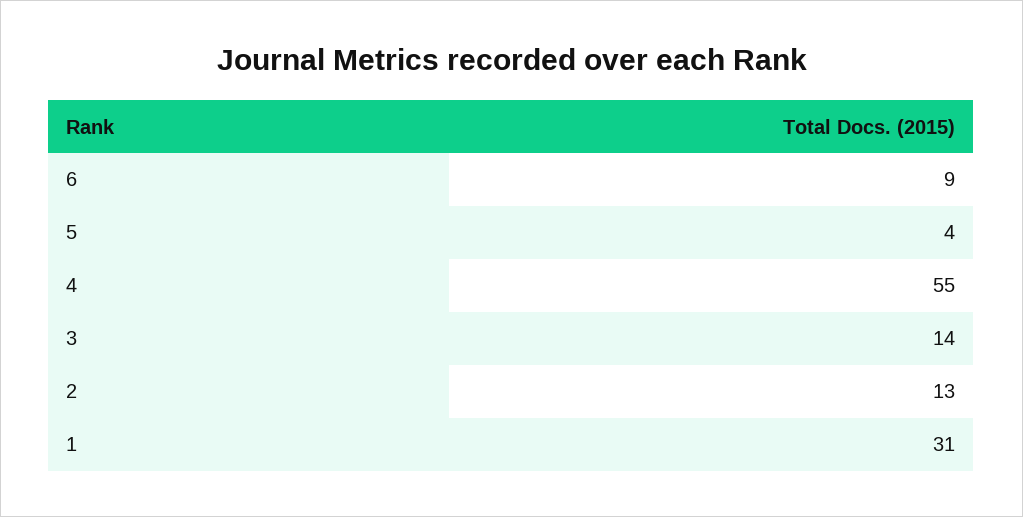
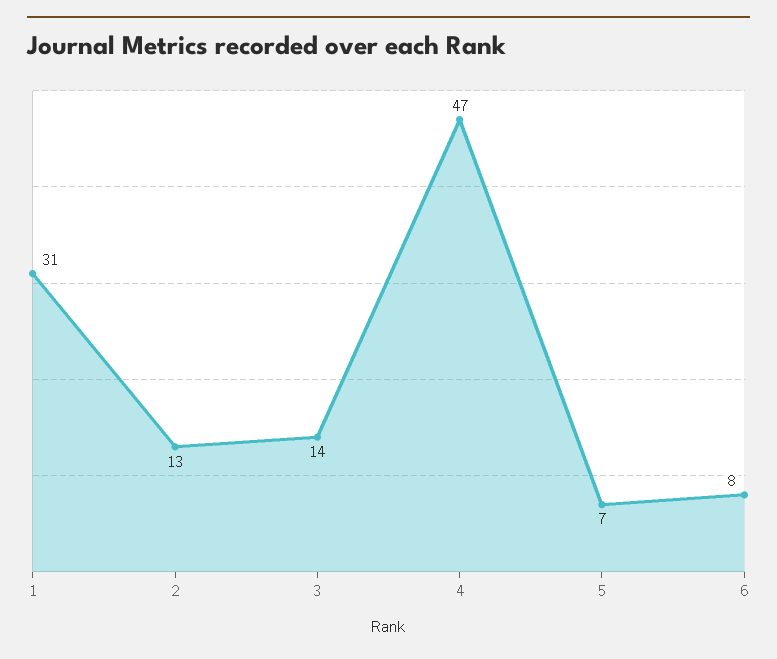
  {
-   "6": 9,
+   "6": 8,
-   "5": 4,
+   "5": 7,
-   "4": 55,
+   "4": 47,
    "3": 14,
    "2": 13,
    "1": 31
  }

